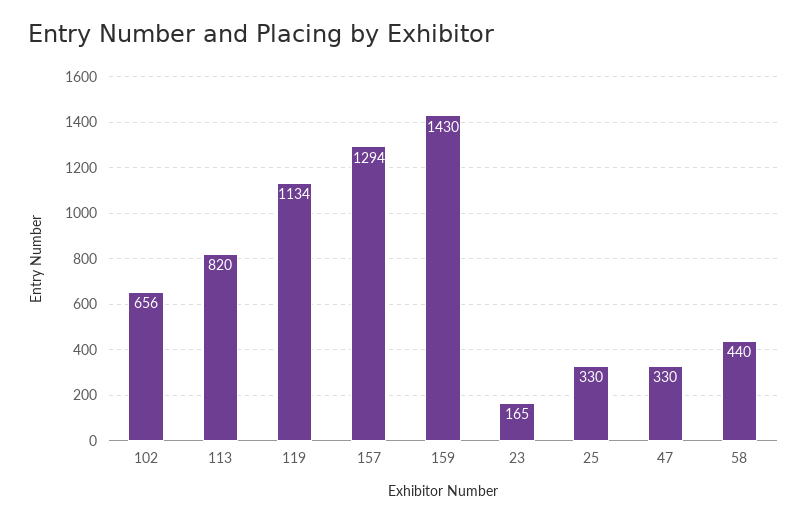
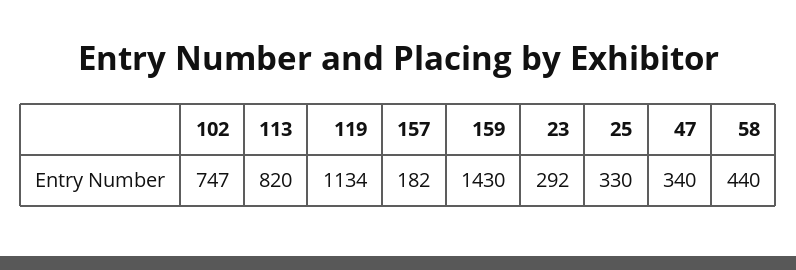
  {
-   "102": 656,
+   "102": 747,
    "113": 820,
    "119": 1134,
-   "157": 1294,
+   "157": 182,
    "159": 1430,
-   "23": 165,
+   "23": 292,
    "25": 330,
-   "47": 330,
+   "47": 340,
    "58": 440
  }

